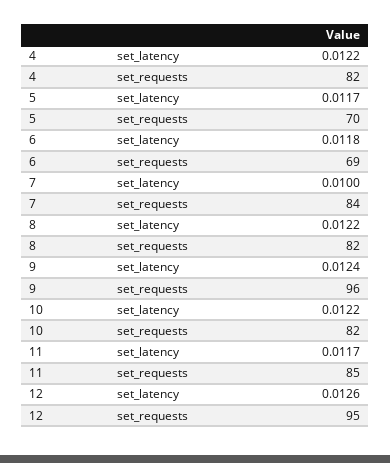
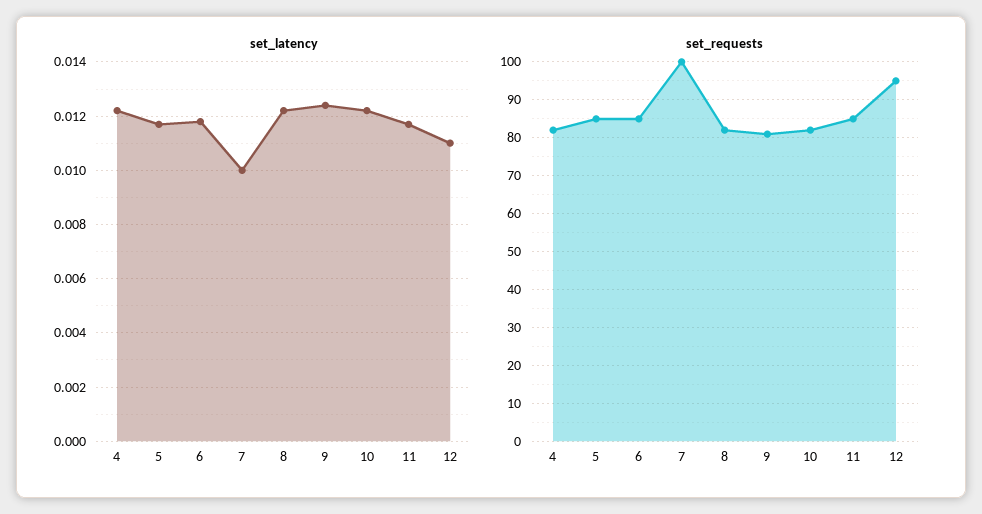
  {
    "set_latency": {
      "4": 0.0122,
      "5": 0.0117,
      "6": 0.0118,
      "7": 0.01,
      "8": 0.0122,
      "9": 0.0124,
      "10": 0.0122,
      "11": 0.0117,
-     "12": 0.0126
+     "12": 0.011
    },
    "set_requests": {
      "4": 82,
-     "5": 70,
+     "5": 85,
-     "6": 69,
+     "6": 85,
-     "7": 84,
+     "7": 100,
      "8": 82,
-     "9": 96,
+     "9": 80,
      "10": 82,
      "11": 85,
      "12": 95
    }
  }

